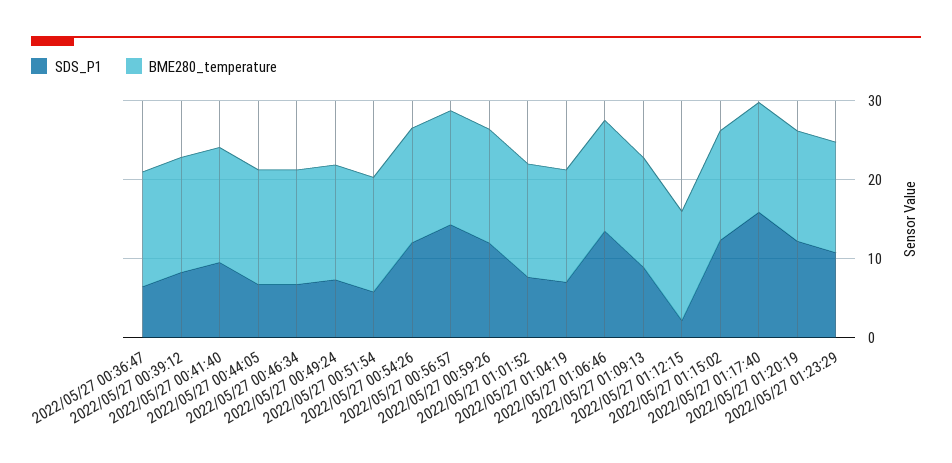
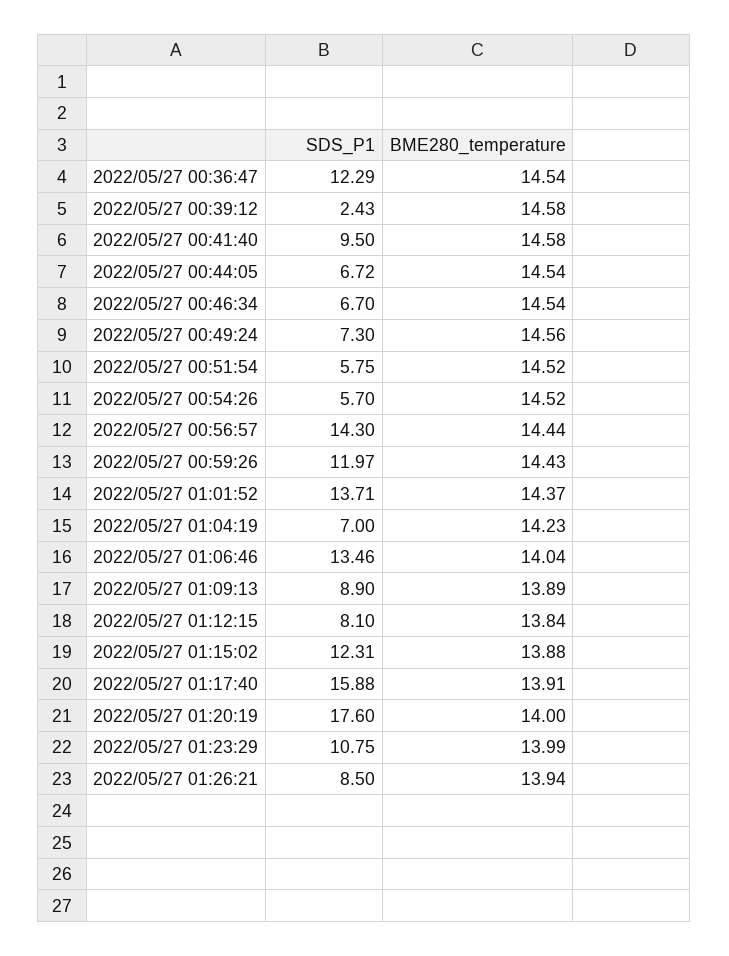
  {
    "SDS_P1": {
-     "2022/05/27 00:36:47": 6,
+     "2022/05/27 00:36:47": 12.29,
-     "2022/05/27 00:39:12": 8,
+     "2022/05/27 00:39:12": 2.43,
      "2022/05/27 00:41:40": 9.5,
      "2022/05/27 00:44:05": 6.72,
      "2022/05/27 00:46:34": 6.7,
      "2022/05/27 00:49:24": 7.3,
      "2022/05/27 00:51:54": 5.75,
-     "2022/05/27 00:54:26": 12,
+     "2022/05/27 00:54:26": 5.7,
      "2022/05/27 00:56:57": 14.3,
      "2022/05/27 00:59:26": 11.97,
-     "2022/05/27 01:01:52": 8,
+     "2022/05/27 01:01:52": 13.71,
      "2022/05/27 01:04:19": 7,
      "2022/05/27 01:06:46": 13.46,
      "2022/05/27 01:09:13": 8.9,
-     "2022/05/27 01:12:15": 2,
+     "2022/05/27 01:12:15": 8.1,
      "2022/05/27 01:15:02": 12.31,
      "2022/05/27 01:17:40": 15.88,
-     "2022/05/27 01:20:19": 12,
+     "2022/05/27 01:20:19": 17.6,
-     "2022/05/27 01:23:29": 10.75
+     "2022/05/27 01:23:29": 10.75,
+     "2022/05/27 01:26:21": 8.5
    },
    "BME280_temperature": {
      "2022/05/27 00:36:47": 14.54,
      "2022/05/27 00:39:12": 14.58,
      "2022/05/27 00:41:40": 14.58,
      "2022/05/27 00:44:05": 14.54,
      "2022/05/27 00:46:34": 14.54,
      "2022/05/27 00:49:24": 14.56,
      "2022/05/27 00:51:54": 14.52,
      "2022/05/27 00:54:26": 14.52,
      "2022/05/27 00:56:57": 14.44,
      "2022/05/27 00:59:26": 14.43,
      "2022/05/27 01:01:52": 14.37,
      "2022/05/27 01:04:19": 14.23,
      "2022/05/27 01:06:46": 14.04,
      "2022/05/27 01:09:13": 13.89,
      "2022/05/27 01:12:15": 13.84,
      "2022/05/27 01:15:02": 13.88,
      "2022/05/27 01:17:40": 13.91,
      "2022/05/27 01:20:19": 14,
-     "2022/05/27 01:23:29": 13.99
+     "2022/05/27 01:23:29": 13.99,
+     "2022/05/27 01:26:21": 13.94
    }
  }

